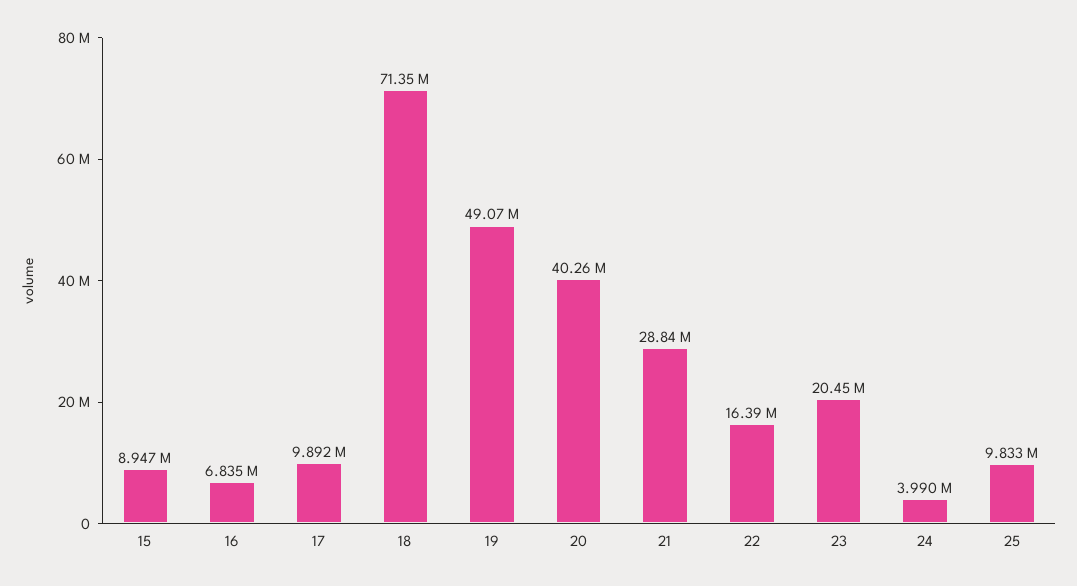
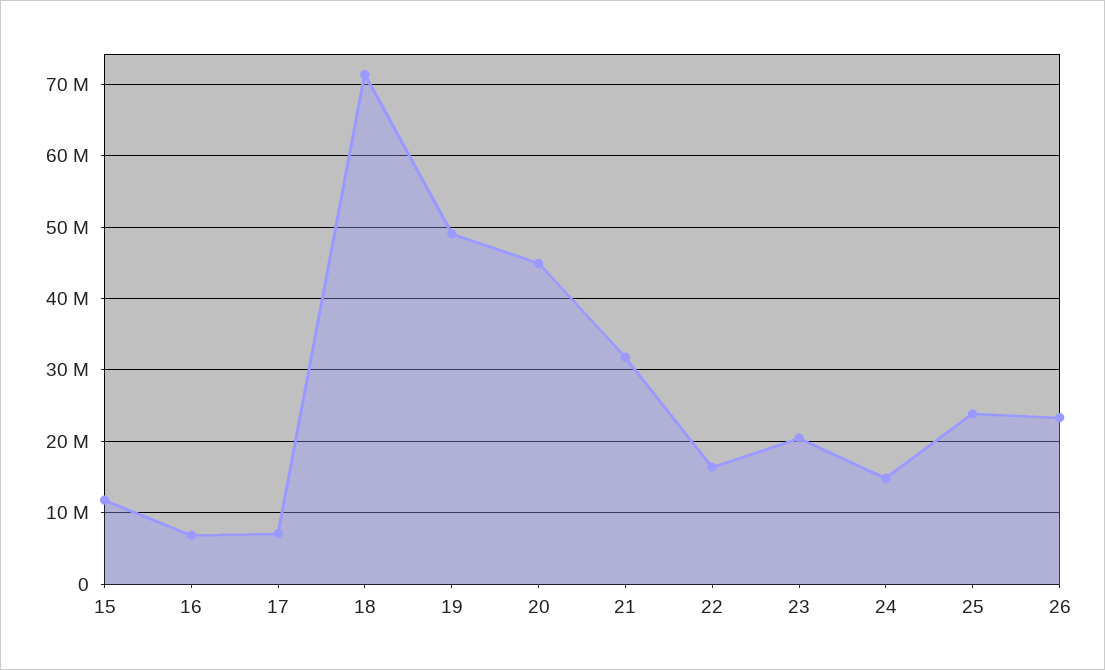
  {
-   "15": 8947000,
+   "15": 12000000,
    "16": 6835000,
-   "17": 9892000,
+   "17": 7000000,
    "18": 71350000,
    "19": 49070000,
-   "20": 40260000,
+   "20": 45000000,
-   "21": 28840000,
+   "21": 32000000,
    "22": 16390000,
    "23": 20450000,
-   "24": 3990000,
+   "24": 15000000,
-   "25": 9833000
+   "25": 24000000,
+   "26": 23000000
  }

